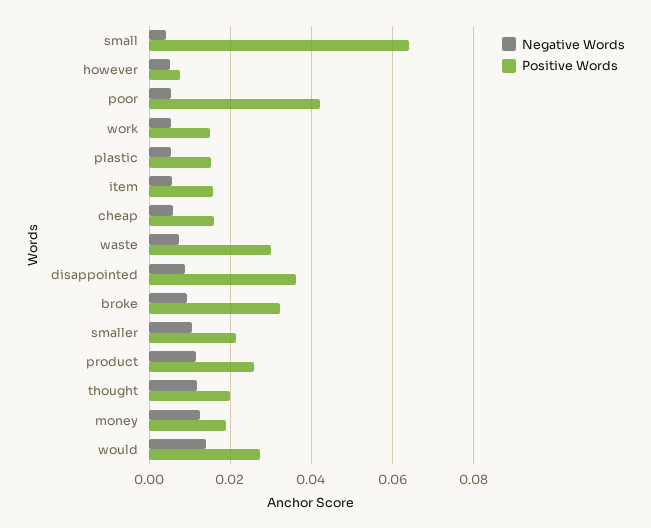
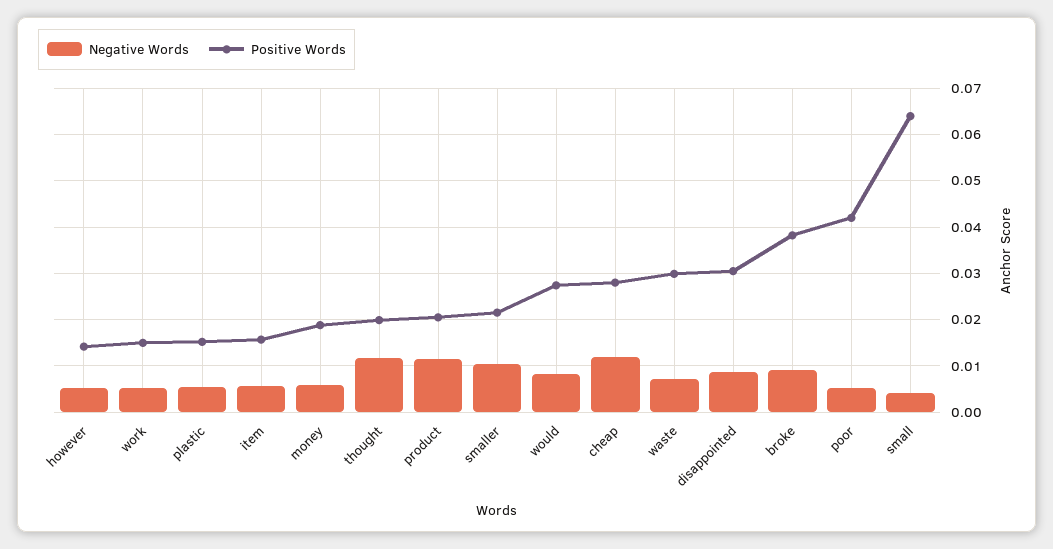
  {
    "Negative Words": {
      "small": 0.004,
      "however": 0.006,
      "poor": 0.006,
      "work": 0.006,
      "plastic": 0.006,
      "item": 0.006,
-     "cheap": 0.006,
+     "cheap": 0.012,
      "waste": 0.008,
      "disappointed": 0.008,
      "broke": 0.01,
      "smaller": 0.01,
      "product": 0.012,
      "thought": 0.012,
-     "money": 0.012,
+     "money": 0.006,
-     "would": 0.014
+     "would": 0.008
    },
    "Positive Words": {
      "small": 0.064,
-     "however": 0.008,
+     "however": 0.014,
      "poor": 0.042,
      "work": 0.016,
      "plastic": 0.016,
      "item": 0.016,
-     "cheap": 0.016,
+     "cheap": 0.028,
      "waste": 0.03,
-     "disappointed": 0.036,
+     "disappointed": 0.03,
-     "broke": 0.032,
+     "broke": 0.038,
      "smaller": 0.022,
-     "product": 0.026,
+     "product": 0.02,
      "thought": 0.02,
      "money": 0.018,
      "would": 0.028
    }
  }

